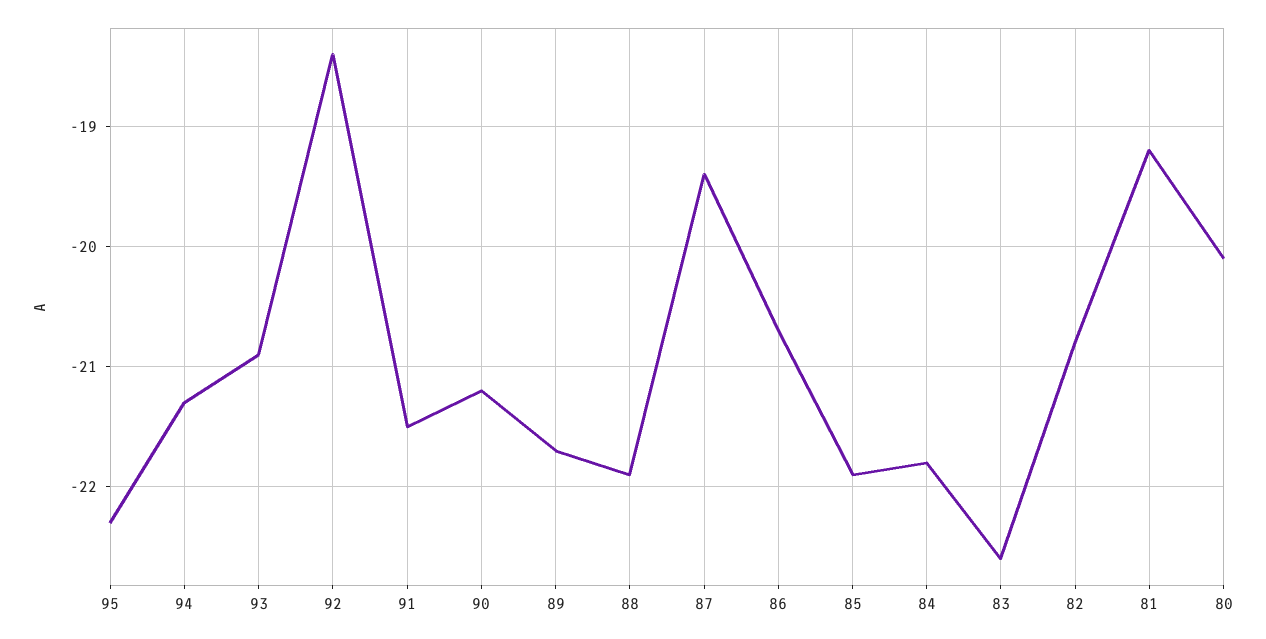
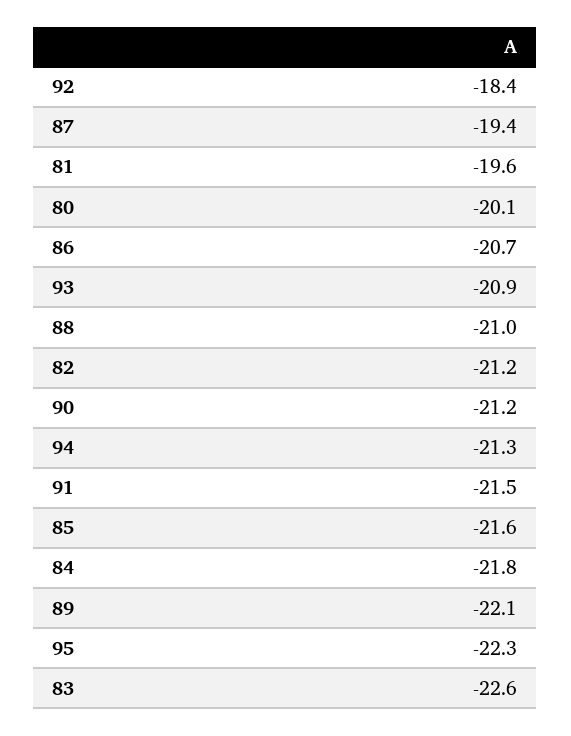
  {
    "95": -22.3,
    "94": -21.3,
    "93": -20.9,
    "92": -18.4,
    "91": -21.5,
    "90": -21.2,
-   "89": -21.7,
+   "89": -22.1,
-   "88": -21.9,
+   "88": -21,
    "87": -19.4,
    "86": -20.7,
-   "85": -21.9,
+   "85": -21.6,
    "84": -21.8,
    "83": -22.6,
-   "82": -20.8,
+   "82": -21.2,
-   "81": -19.2,
+   "81": -19.6,
    "80": -20.1
  }

